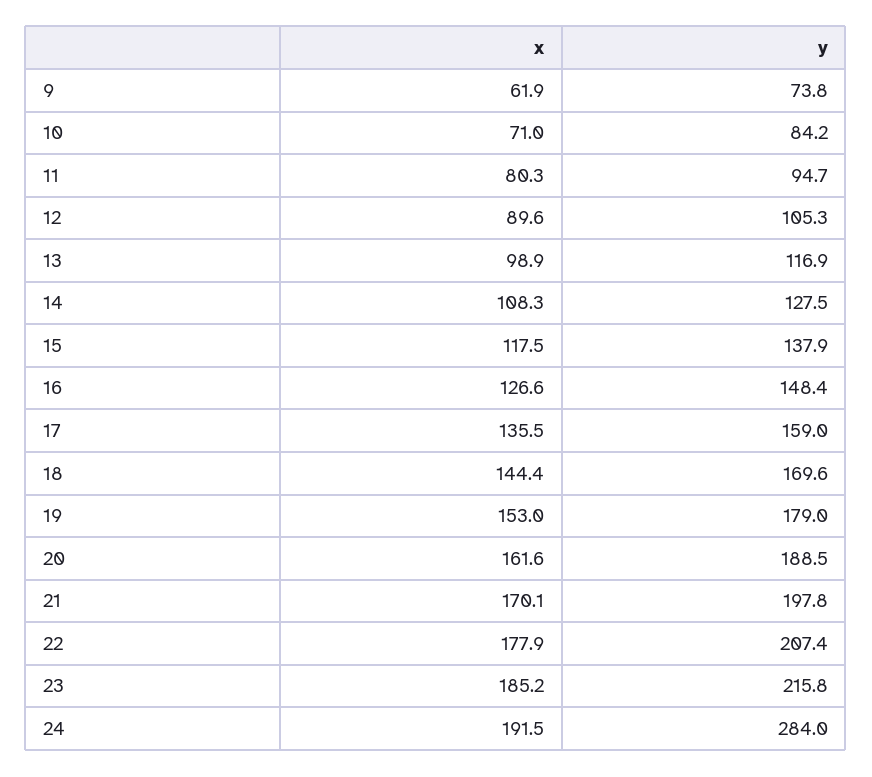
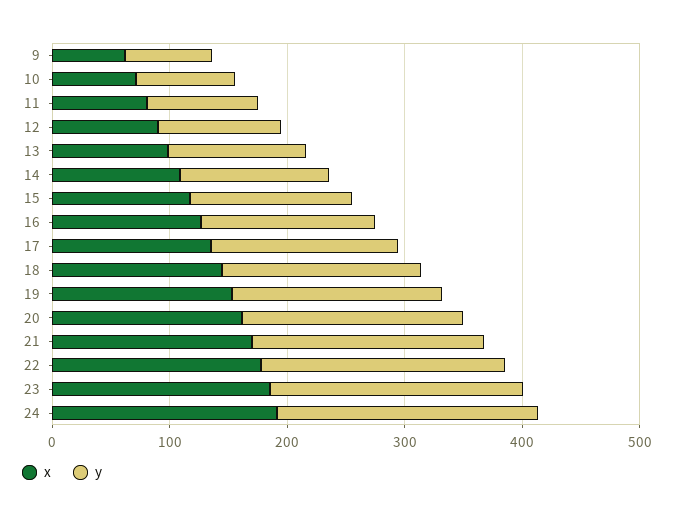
  {
    "x": {
      "9": 61.9,
      "10": 71,
      "11": 80.3,
      "12": 89.6,
      "13": 98.9,
      "14": 108.3,
      "15": 117.5,
      "16": 126.6,
      "17": 135.5,
      "18": 144.4,
      "19": 153,
      "20": 161.6,
      "21": 170.1,
      "22": 177.9,
      "23": 185.2,
      "24": 191.5
    },
    "y": {
      "9": 73.8,
      "10": 84.2,
      "11": 94.7,
      "12": 105.3,
      "13": 116.9,
      "14": 127.5,
      "15": 137.9,
      "16": 148.4,
      "17": 159,
      "18": 169.6,
      "19": 179,
      "20": 188.5,
      "21": 197.8,
      "22": 207.4,
      "23": 215.8,
-     "24": 284
+     "24": 220
    }
  }

